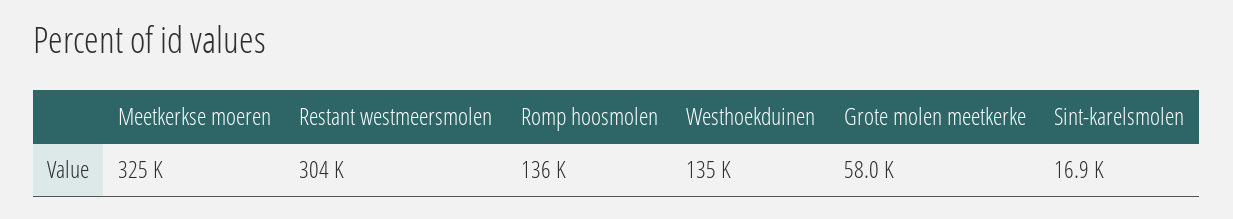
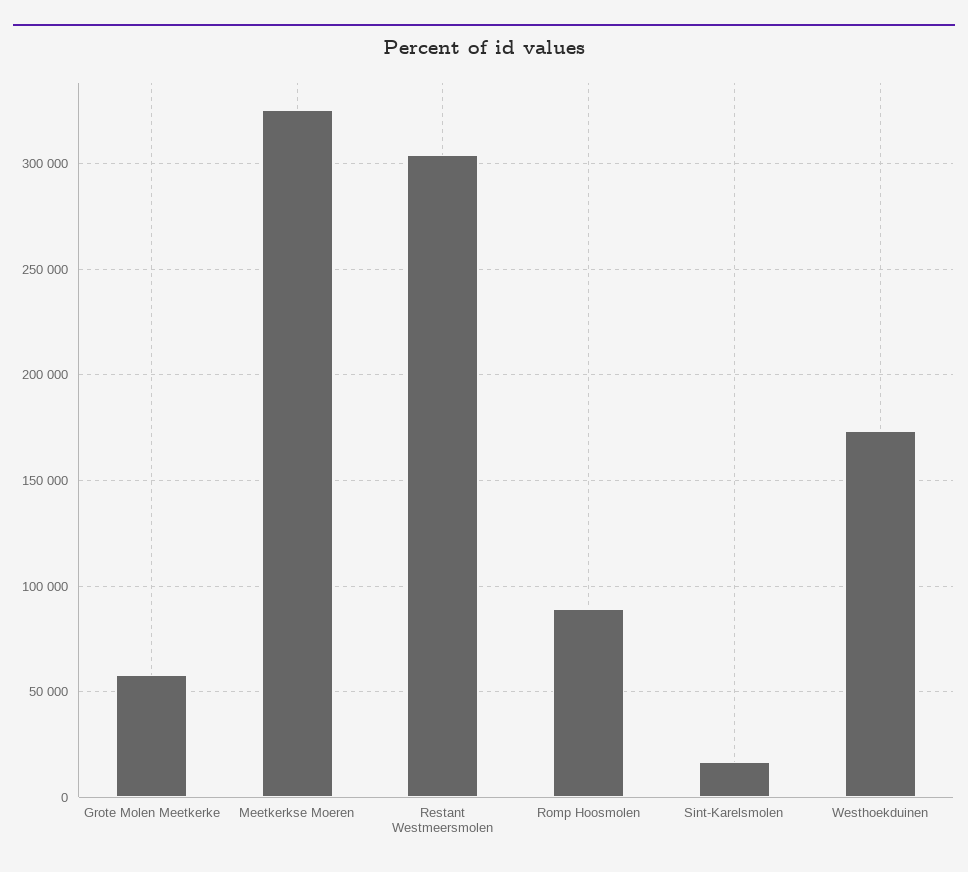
  {
    "Meetkerkse moeren": 325000,
    "Restant westmeersmolen": 304000,
-   "Romp hoosmolen": 136000,
+   "Romp hoosmolen": 90000,
-   "Westhoekduinen": 135000,
+   "Westhoekduinen": 175000,
    "Grote molen meetkerke": 58000,
    "Sint-karelsmolen": 16900
  }

